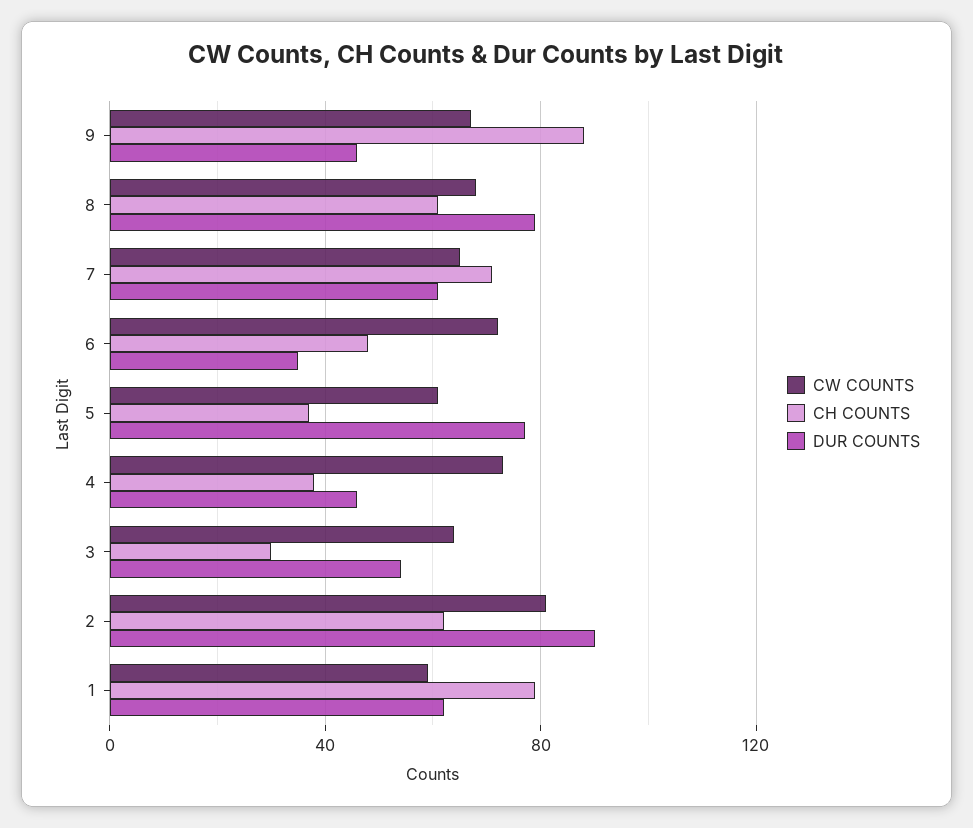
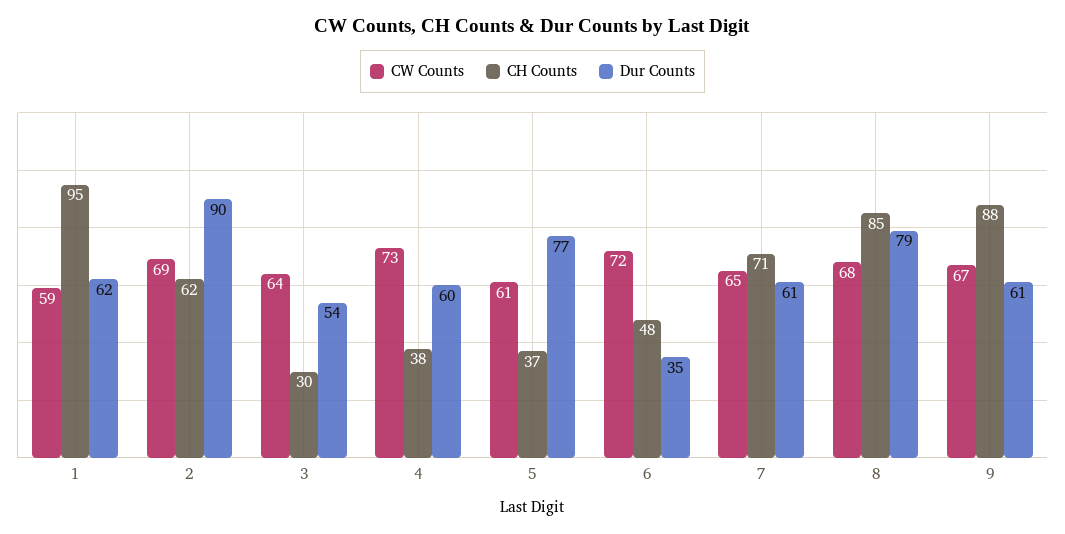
  {
    "CW COUNTS": {
      "9": 67,
      "8": 68,
      "7": 65,
      "6": 72,
      "5": 61,
      "4": 73,
      "3": 64,
-     "2": 80,
+     "2": 69,
      "1": 59
    },
    "CH COUNTS": {
      "9": 88,
-     "8": 60,
+     "8": 85,
      "7": 71,
      "6": 48,
      "5": 37,
      "4": 38,
      "3": 30,
      "2": 62,
-     "1": 80
+     "1": 95
    },
    "DUR COUNTS": {
-     "9": 45,
+     "9": 61,
      "8": 79,
      "7": 61,
      "6": 35,
      "5": 77,
-     "4": 45,
+     "4": 60,
      "3": 54,
      "2": 90,
      "1": 62
    }
  }

